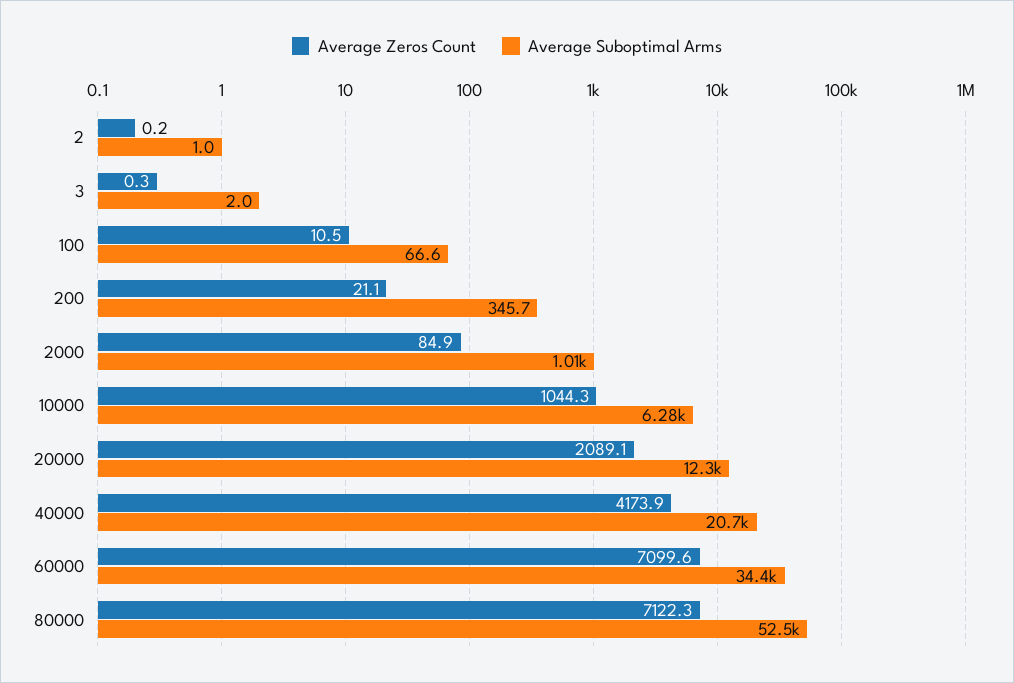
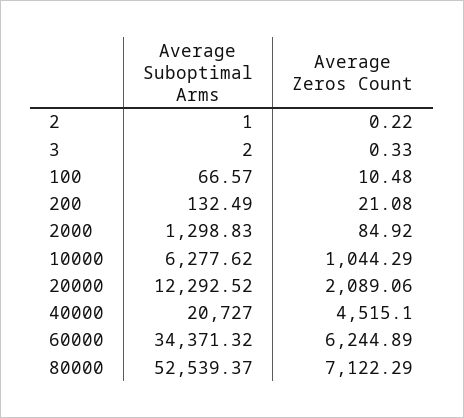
  {
    "Average Zeros Count": {
      "2": 0.22,
      "3": 0.33,
      "100": 10.48,
      "200": 21.08,
      "2000": 84.92,
      "10000": 1044.29,
      "20000": 2089.06,
-     "40000": 4173.9,
+     "40000": 4515.1,
-     "60000": 7099.6,
+     "60000": 6244.89,
      "80000": 7122.29
    },
    "Average Suboptimal Arms": {
      "2": 1,
      "3": 2,
      "100": 66.57,
-     "200": 345.7,
+     "200": 132.49,
-     "2000": 1010,
+     "2000": 1298.83,
      "10000": 6277.62,
      "20000": 12292.52,
      "40000": 20727,
      "60000": 34371.32,
      "80000": 52539.37
    }
  }

